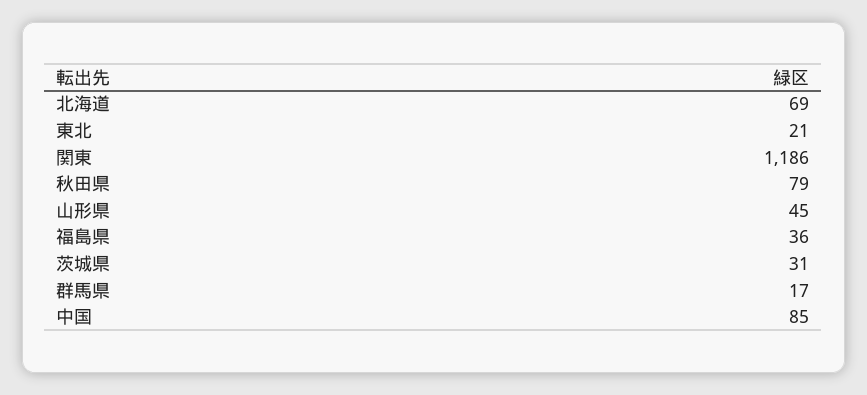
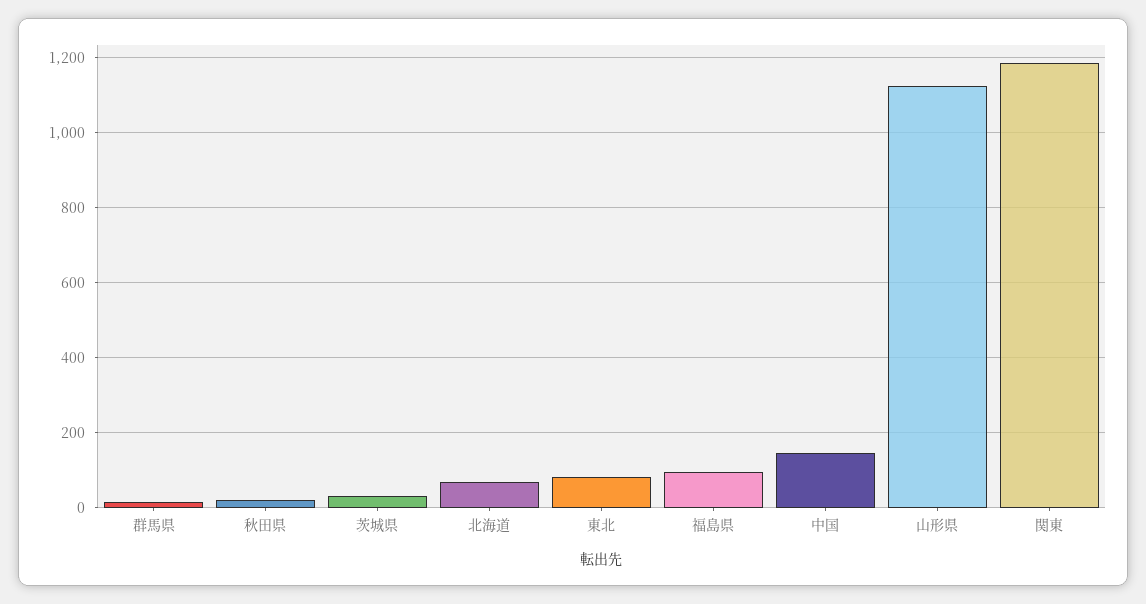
  {
    "北海道": 69,
-   "東北": 21,
+   "東北": 80,
    "関東": 1186,
-   "秋田県": 79,
+   "秋田県": 20,
-   "山形県": 45,
+   "山形県": 1120,
-   "福島県": 36,
+   "福島県": 100,
    "茨城県": 31,
    "群馬県": 17,
-   "中国": 85
+   "中国": 140
  }

